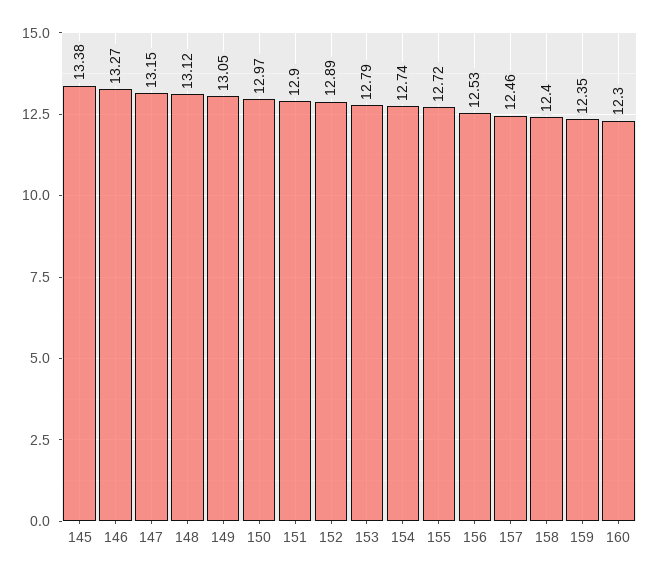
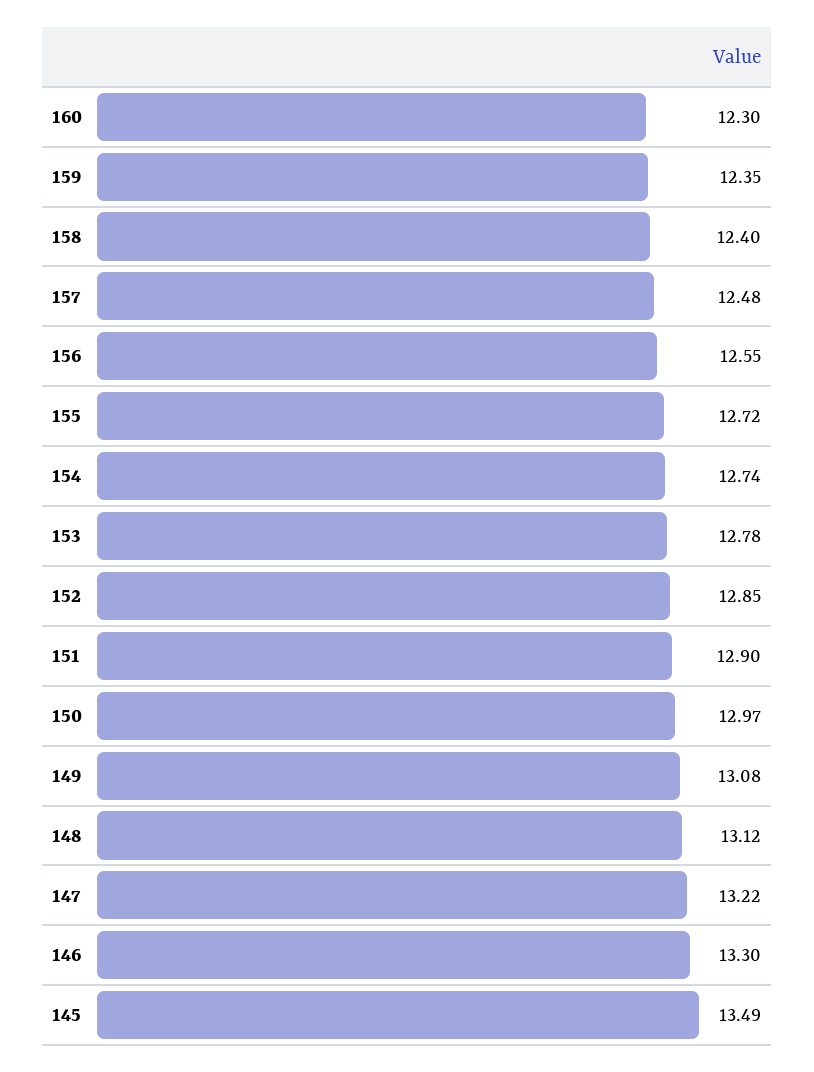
  {
-   "145": 13.38,
+   "145": 13.49,
-   "146": 13.27,
+   "146": 13.3,
-   "147": 13.15,
+   "147": 13.22,
    "148": 13.12,
-   "149": 13.05,
+   "149": 13.08,
    "150": 12.97,
    "151": 12.9,
-   "152": 12.89,
+   "152": 12.85,
-   "153": 12.79,
+   "153": 12.78,
    "154": 12.74,
    "155": 12.72,
-   "156": 12.53,
+   "156": 12.55,
-   "157": 12.46,
+   "157": 12.48,
    "158": 12.4,
    "159": 12.35,
    "160": 12.3
  }

